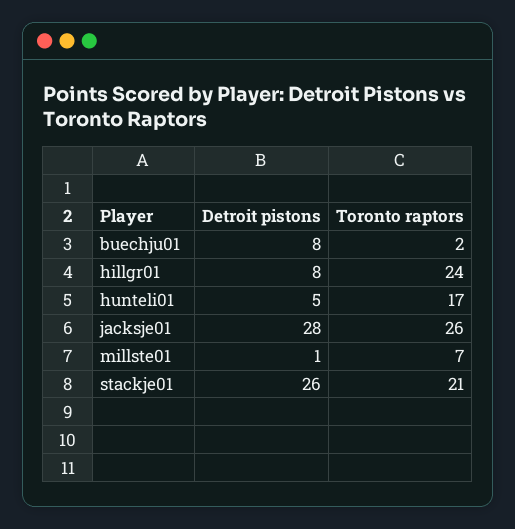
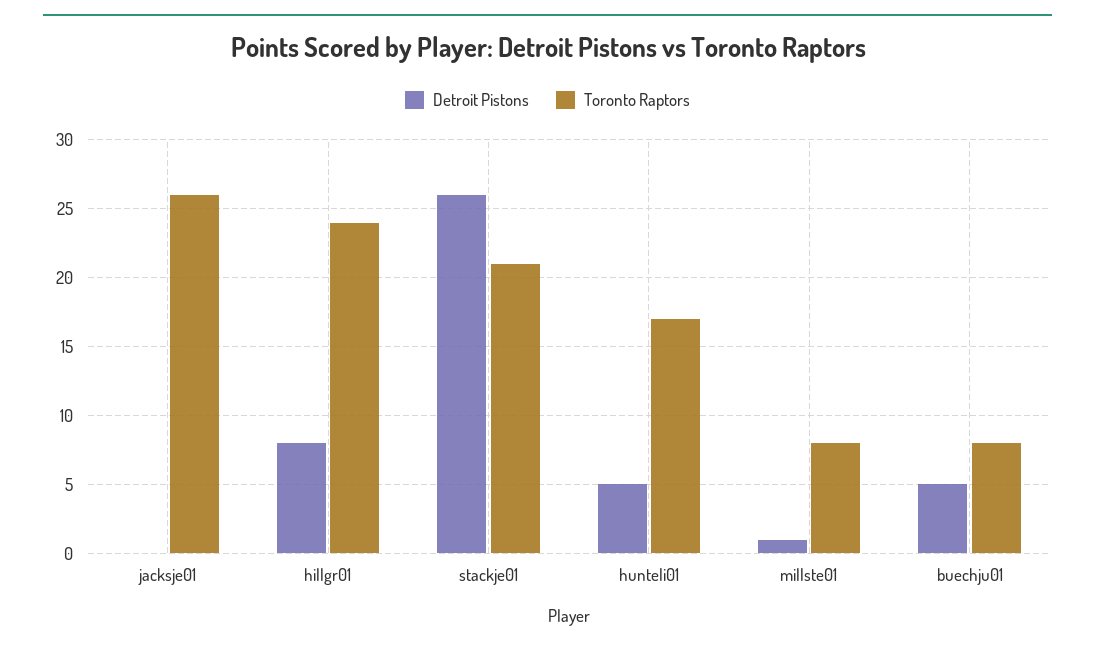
  {
    "Detroit pistons": {
-     "buechju01": 8,
+     "buechju01": 5,
      "hillgr01": 8,
      "hunteli01": 5,
-     "jacksje01": 28,
+     "jacksje01": 0,
      "millste01": 1,
      "stackje01": 26
    },
    "Toronto raptors": {
-     "buechju01": 2,
+     "buechju01": 8,
      "hillgr01": 24,
      "hunteli01": 17,
      "jacksje01": 26,
-     "millste01": 7,
+     "millste01": 8,
      "stackje01": 21
    }
  }

